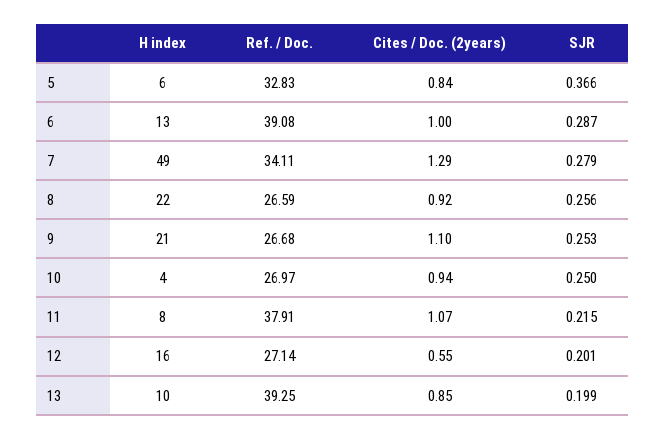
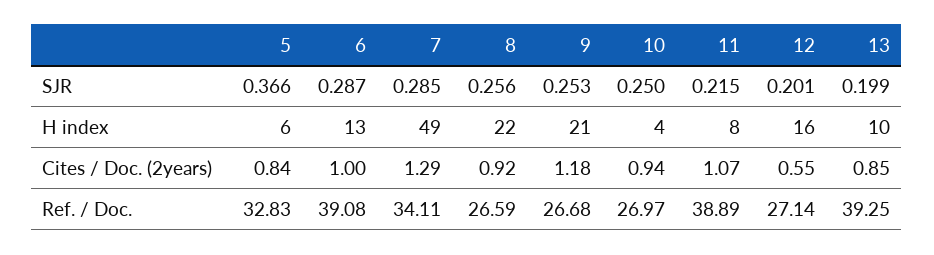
  {
    "H index": {
      "5": 6,
      "6": 13,
      "7": 49,
      "8": 22,
      "9": 21,
      "10": 4,
      "11": 8,
      "12": 16,
      "13": 10
    },
    "Ref. / Doc.": {
      "5": 32.83,
      "6": 39.08,
      "7": 34.11,
      "8": 26.59,
      "9": 26.68,
      "10": 26.97,
-     "11": 37.91,
+     "11": 38.89,
      "12": 27.14,
      "13": 39.25
    },
    "Cites / Doc. (2years)": {
      "5": 0.84,
      "6": 1,
      "7": 1.29,
      "8": 0.92,
-     "9": 1.1,
+     "9": 1.18,
      "10": 0.94,
      "11": 1.07,
      "12": 0.55,
      "13": 0.85
    },
    "SJR": {
      "5": 0.366,
      "6": 0.287,
-     "7": 0.279,
+     "7": 0.285,
      "8": 0.256,
      "9": 0.253,
      "10": 0.25,
      "11": 0.215,
      "12": 0.201,
      "13": 0.199
    }
  }

